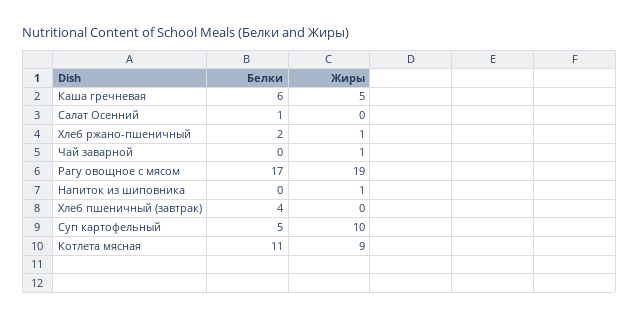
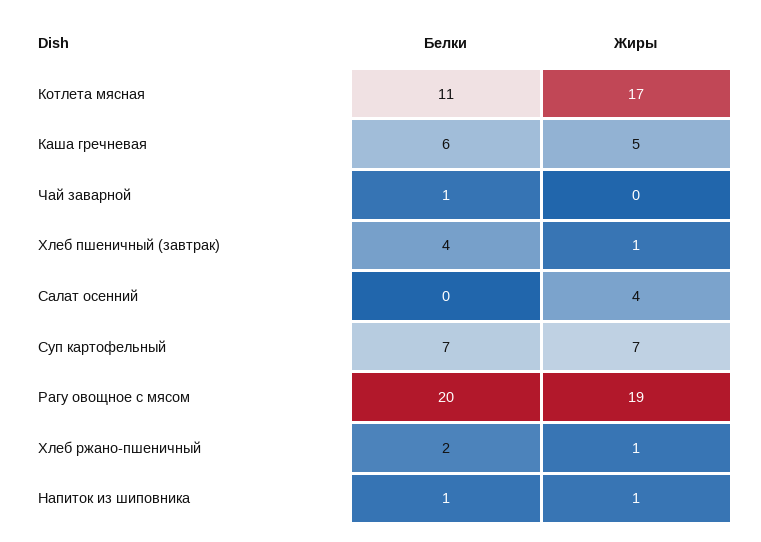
  {
    "Белки": {
      "Каша гречневая": 6,
-     "Салат Осенний": 1,
+     "Салат Осенний": 0,
      "Хлеб ржано-пшеничный": 2,
-     "Чай заварной": 0,
+     "Чай заварной": 1,
-     "Рагу овощное с мясом": 17,
+     "Рагу овощное с мясом": 20,
-     "Напиток из шиповника": 0,
+     "Напиток из шиповника": 1,
      "Хлеб пшеничный (завтрак)": 4,
-     "Суп картофельный": 5,
+     "Суп картофельный": 7,
      "Котлета мясная": 11
    },
    "Жиры": {
      "Каша гречневая": 5,
-     "Салат Осенний": 0,
+     "Салат Осенний": 4,
      "Хлеб ржано-пшеничный": 1,
-     "Чай заварной": 1,
+     "Чай заварной": 0,
      "Рагу овощное с мясом": 19,
      "Напиток из шиповника": 1,
-     "Хлеб пшеничный (завтрак)": 0,
+     "Хлеб пшеничный (завтрак)": 1,
-     "Суп картофельный": 10,
+     "Суп картофельный": 7,
-     "Котлета мясная": 9
+     "Котлета мясная": 17
    }
  }

